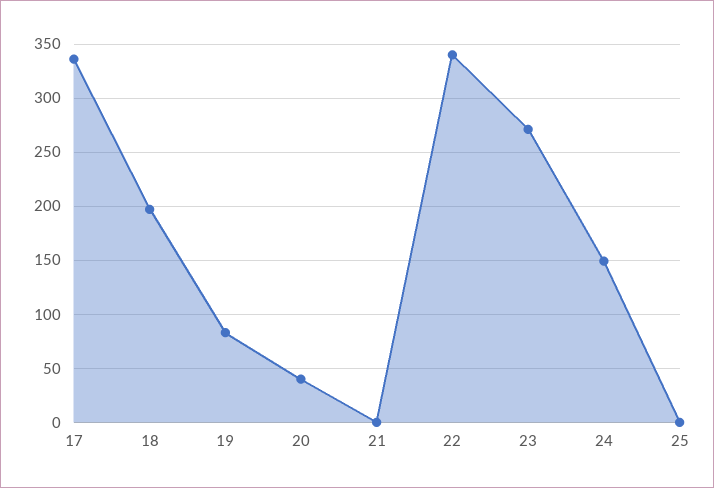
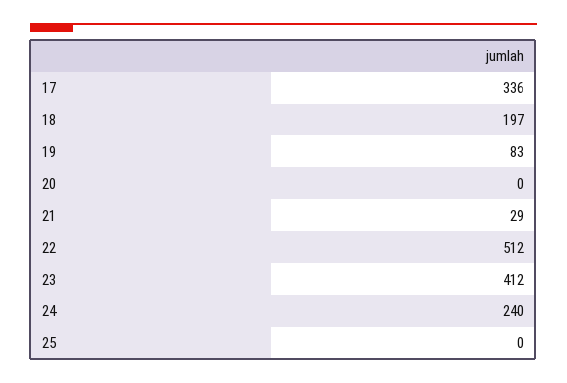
  {
    "17": 336,
    "18": 197,
    "19": 83,
-   "20": 40,
+   "20": 0,
-   "21": 0,
+   "21": 29,
-   "22": 340,
+   "22": 512,
-   "23": 270,
+   "23": 412,
-   "24": 150,
+   "24": 240,
    "25": 0
  }

